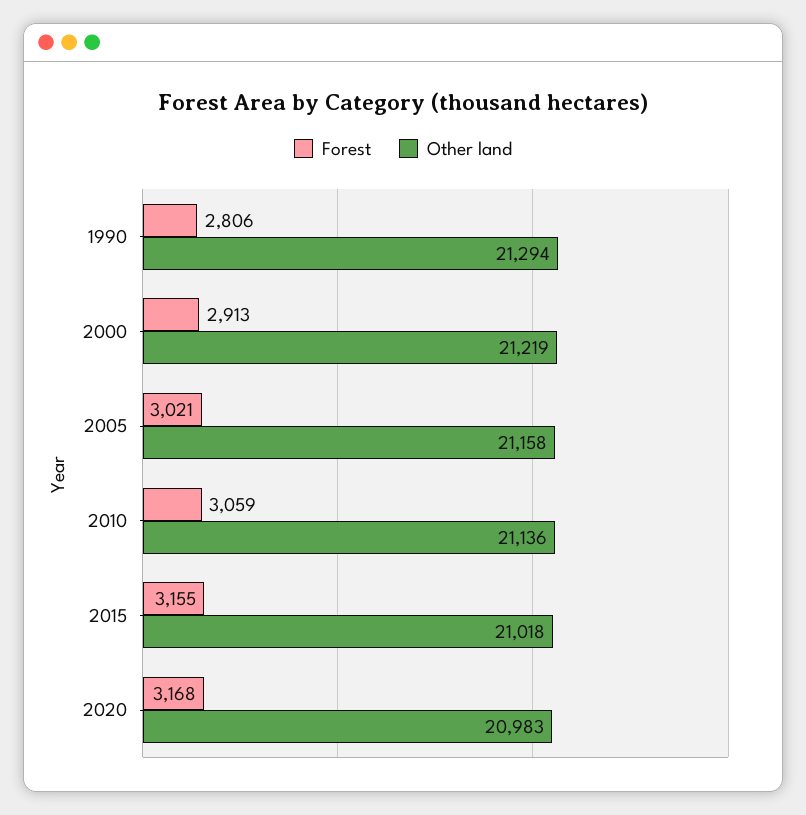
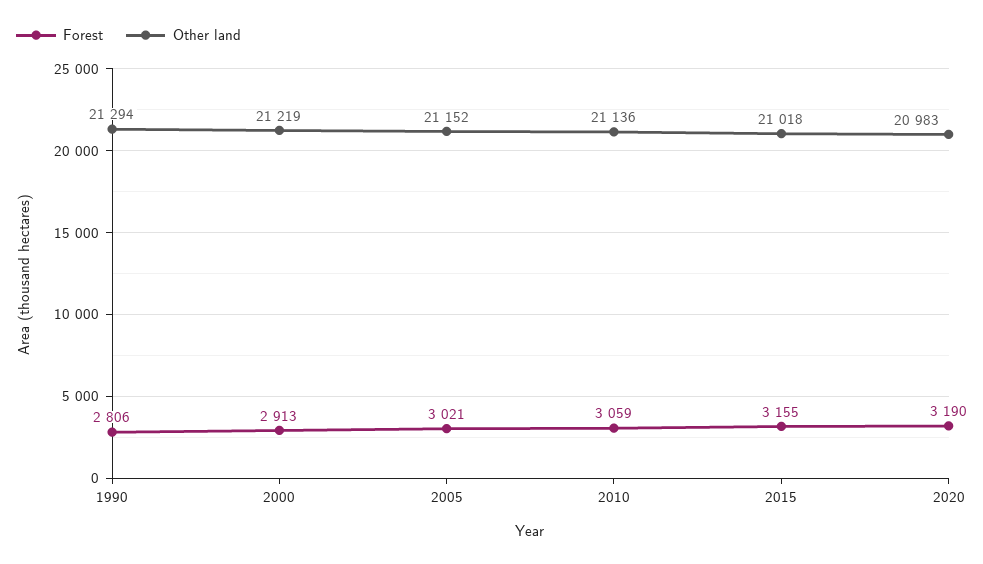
  {
    "Forest": {
      "1990": 2806,
      "2000": 2913,
      "2005": 3021,
      "2010": 3059,
      "2015": 3155,
-     "2020": 3168
+     "2020": 3190
    },
    "Other land": {
      "1990": 21294,
      "2000": 21219,
-     "2005": 21158,
+     "2005": 21152,
      "2010": 21136,
      "2015": 21018,
      "2020": 20983
    }
  }

